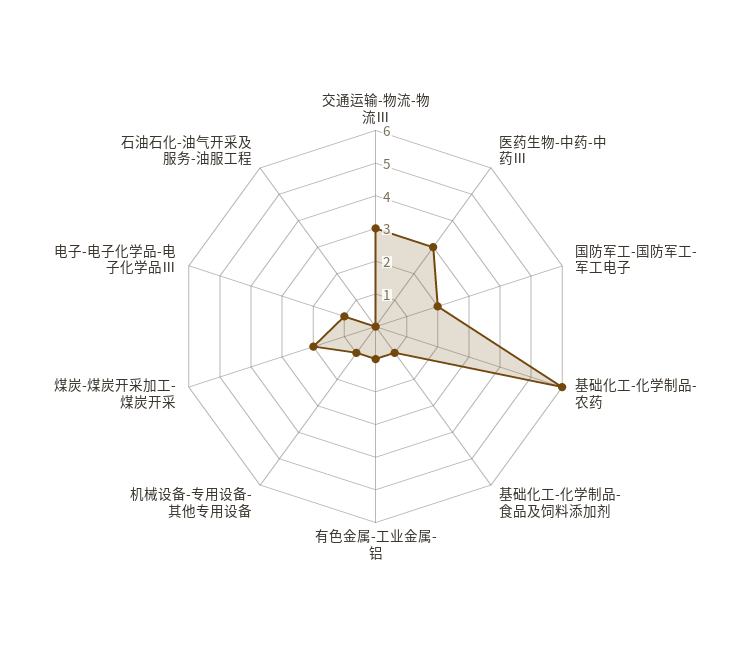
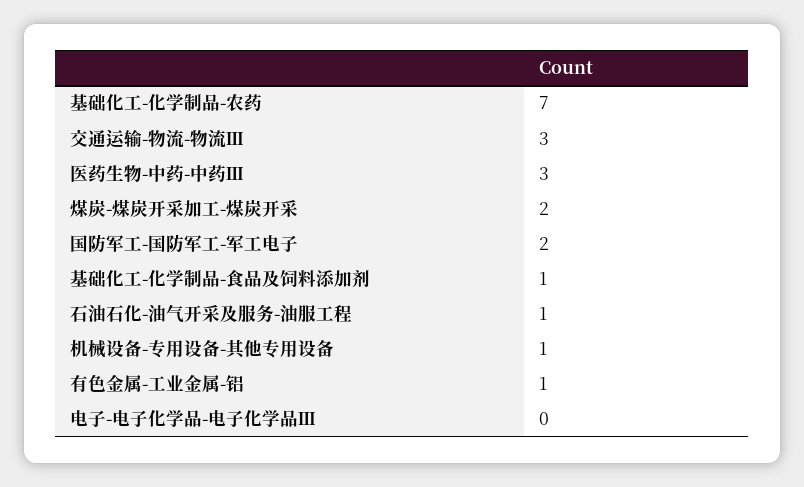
  {
    "交通运输-物流-物流Ⅲ": 3,
    "医药生物-中药-中药Ⅲ": 3,
    "国防军工-国防军工-军工电子": 2,
-   "基础化工-化学制品-农药": 6,
+   "基础化工-化学制品-农药": 7,
    "基础化工-化学制品-食品及饲料添加剂": 1,
    "有色金属-工业金属-铝": 1,
    "机械设备-专用设备-其他专用设备": 1,
    "煤炭-煤炭开采加工-煤炭开采": 2,
-   "电子-电子化学品-电子化学品Ⅲ": 1,
+   "电子-电子化学品-电子化学品Ⅲ": 0,
-   "石油石化-油气开采及服务-油服工程": 0
+   "石油石化-油气开采及服务-油服工程": 1
  }

